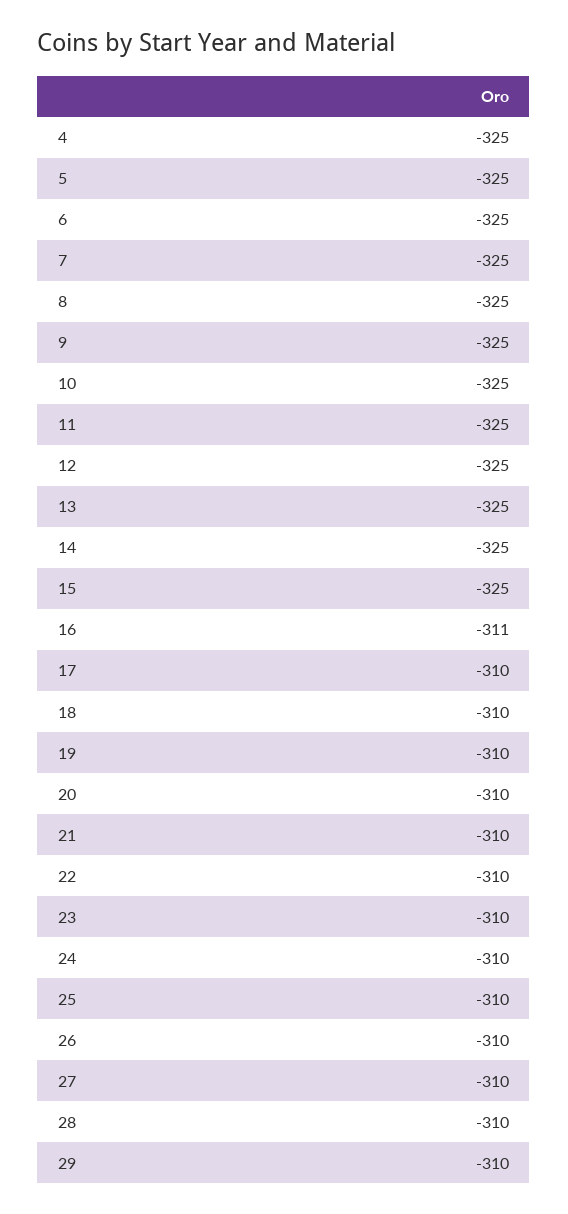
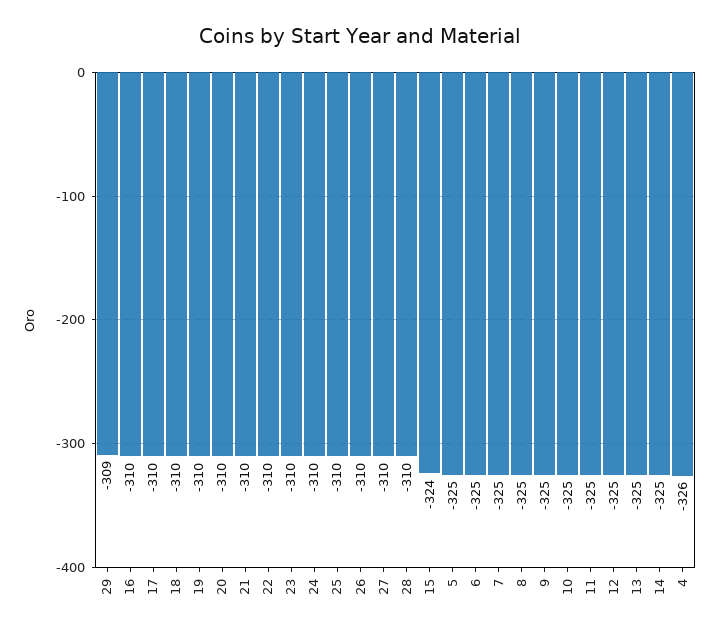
  {
-   "4": -325,
+   "4": -326,
    "5": -325,
    "6": -325,
    "7": -325,
    "8": -325,
    "9": -325,
    "10": -325,
    "11": -325,
    "12": -325,
    "13": -325,
    "14": -325,
-   "15": -325,
+   "15": -324,
-   "16": -311,
+   "16": -310,
    "17": -310,
    "18": -310,
    "19": -310,
    "20": -310,
    "21": -310,
    "22": -310,
    "23": -310,
    "24": -310,
    "25": -310,
    "26": -310,
    "27": -310,
    "28": -310,
-   "29": -310
+   "29": -309
  }

